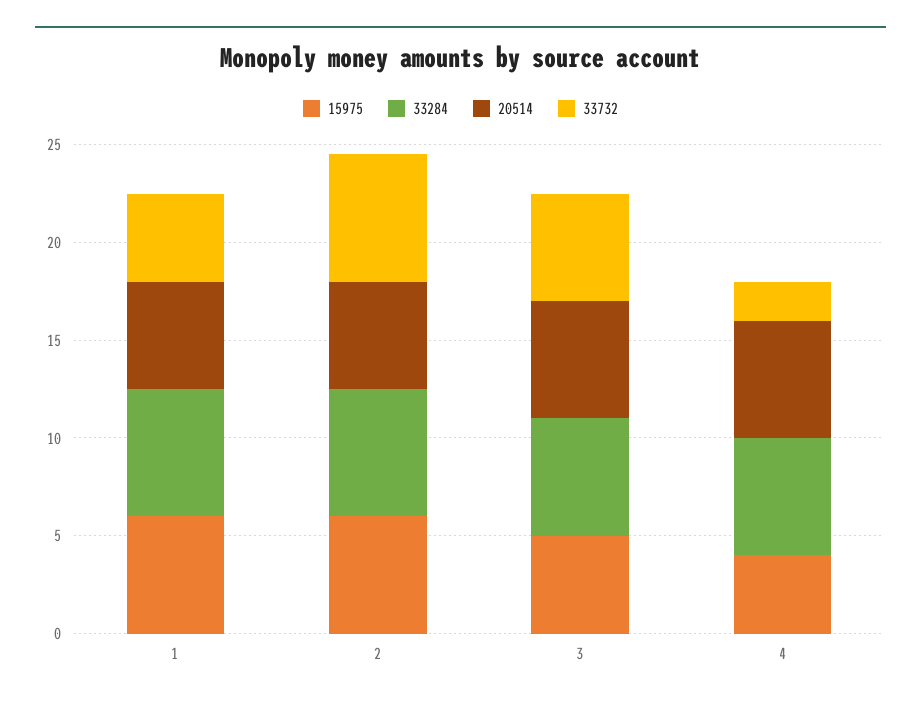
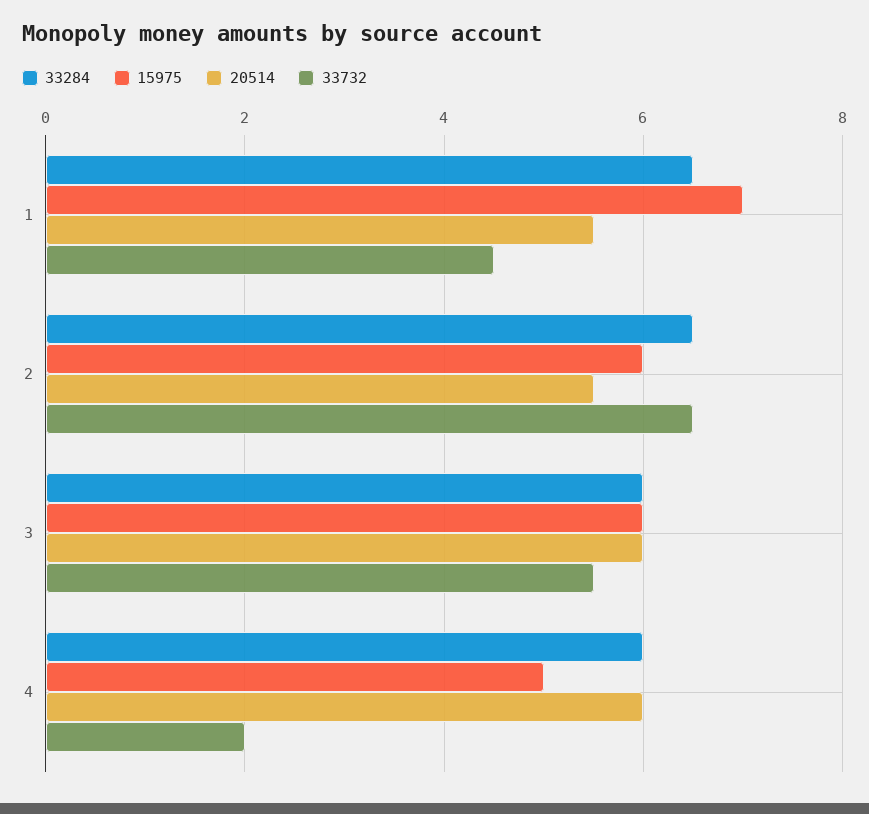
  {
    "15975": {
-     "1": 6,
+     "1": 7,
      "2": 6,
-     "3": 5,
+     "3": 6,
-     "4": 4
+     "4": 5
    },
    "33284": {
      "1": 6.5,
      "2": 6.5,
      "3": 6,
      "4": 6
    },
    "20514": {
      "1": 5.5,
      "2": 5.5,
      "3": 6,
      "4": 6
    },
    "33732": {
      "1": 4.5,
      "2": 6.5,
      "3": 5.5,
      "4": 2
    }
  }

